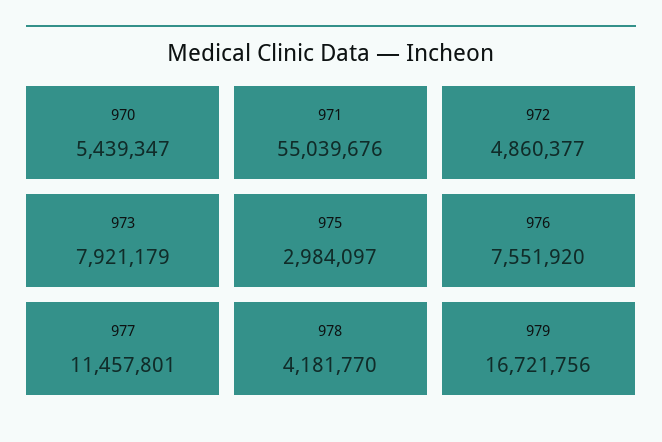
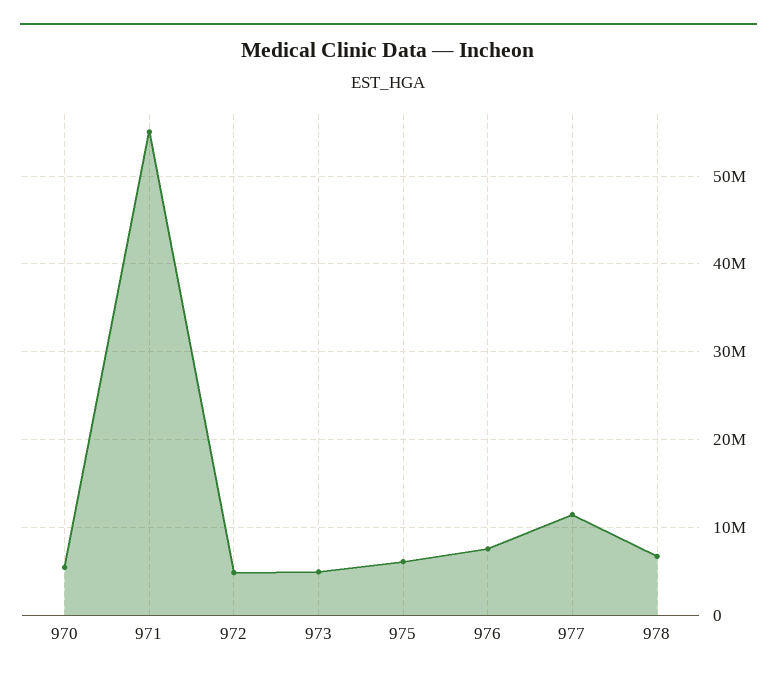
  {
    "970": 5439347,
    "971": 55039676,
    "972": 4860377,
-   "973": 7921179,
+   "973": 5000000,
-   "975": 2984097,
+   "975": 6000000,
    "976": 7551920,
    "977": 11457801,
-   "978": 4181770,
+   "978": 7000000
-   "979": 16721756
  }

